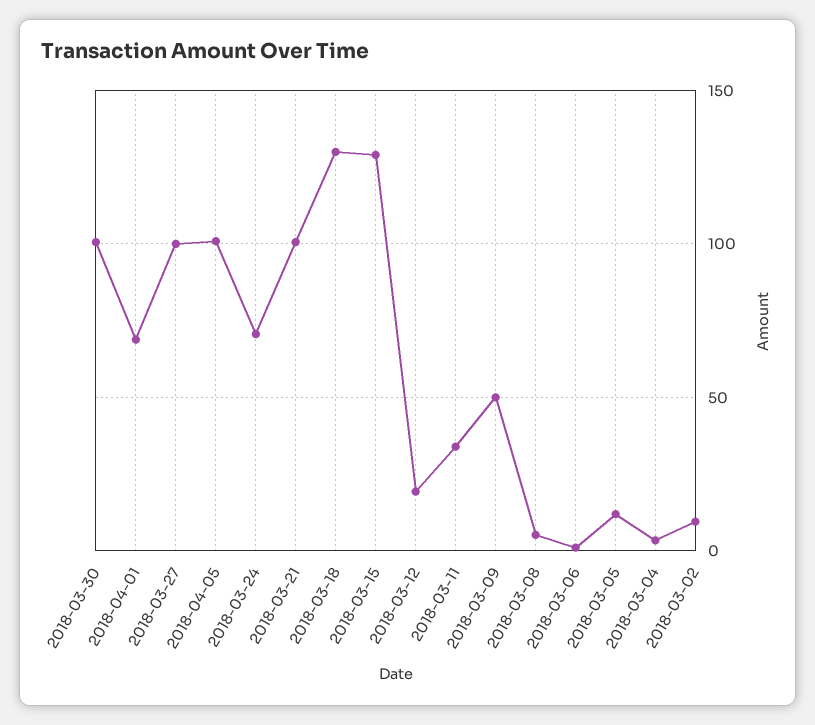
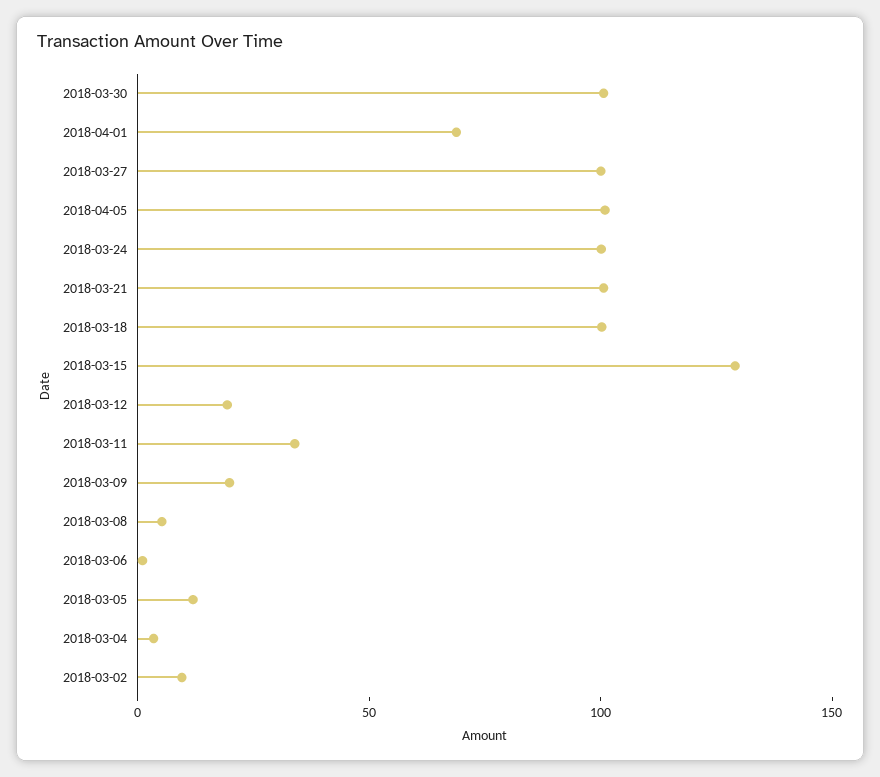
  {
    "2018-03-30": 100,
    "2018-04-01": 70,
    "2018-03-27": 100,
    "2018-04-05": 100,
-   "2018-03-24": 70,
+   "2018-03-24": 100,
    "2018-03-21": 100,
-   "2018-03-18": 130,
+   "2018-03-18": 100,
    "2018-03-15": 130,
    "2018-03-12": 20,
    "2018-03-11": 35,
-   "2018-03-09": 50,
+   "2018-03-09": 20,
    "2018-03-08": 5,
    "2018-03-06": 0,
    "2018-03-05": 10,
    "2018-03-04": 5,
    "2018-03-02": 10
  }

